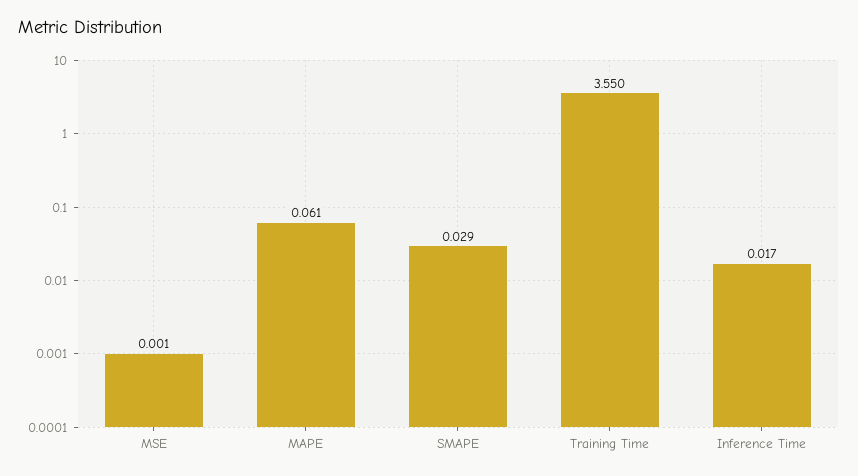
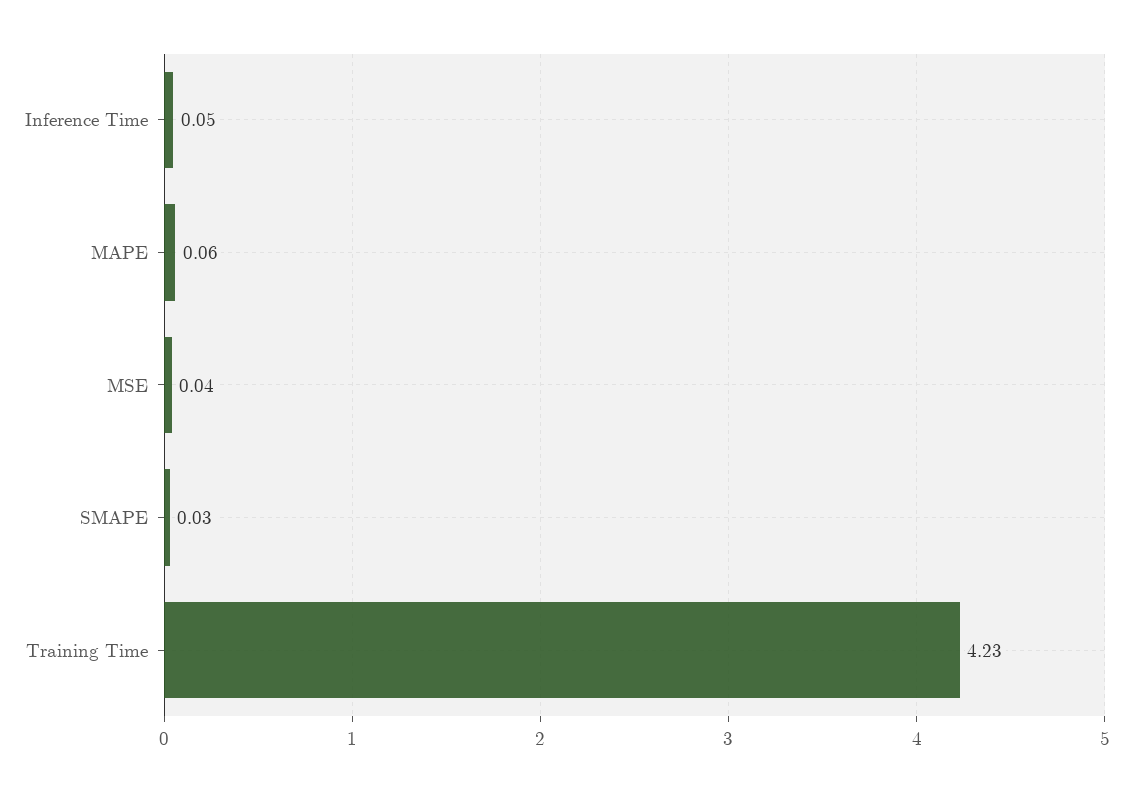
  {
-   "MSE": 0.001,
+   "MSE": 0.04,
    "MAPE": 0.061,
    "SMAPE": 0.029,
-   "Training Time": 3.55,
+   "Training Time": 4.23,
-   "Inference Time": 0.017
+   "Inference Time": 0.05
  }

